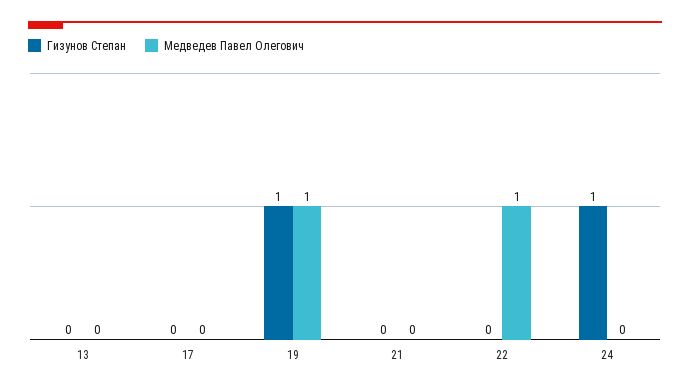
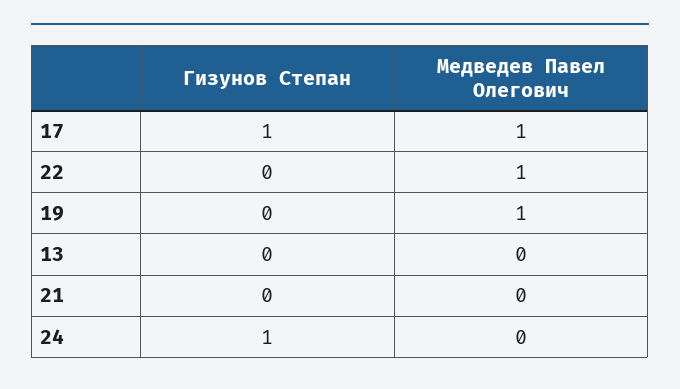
  {
    "Гизунов Степан": {
      "13": 0,
-     "17": 0,
+     "17": 1,
-     "19": 1,
+     "19": 0,
      "21": 0,
      "22": 0,
      "24": 1
    },
    "Медведев Павел Олегович": {
      "13": 0,
-     "17": 0,
+     "17": 1,
      "19": 1,
      "21": 0,
      "22": 1,
      "24": 0
    }
  }

